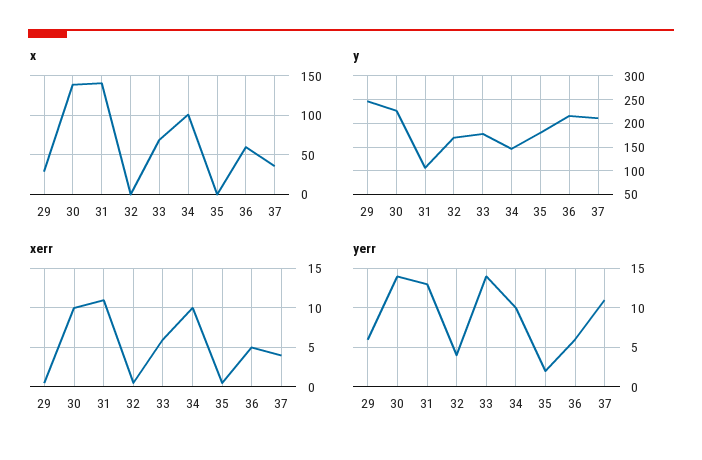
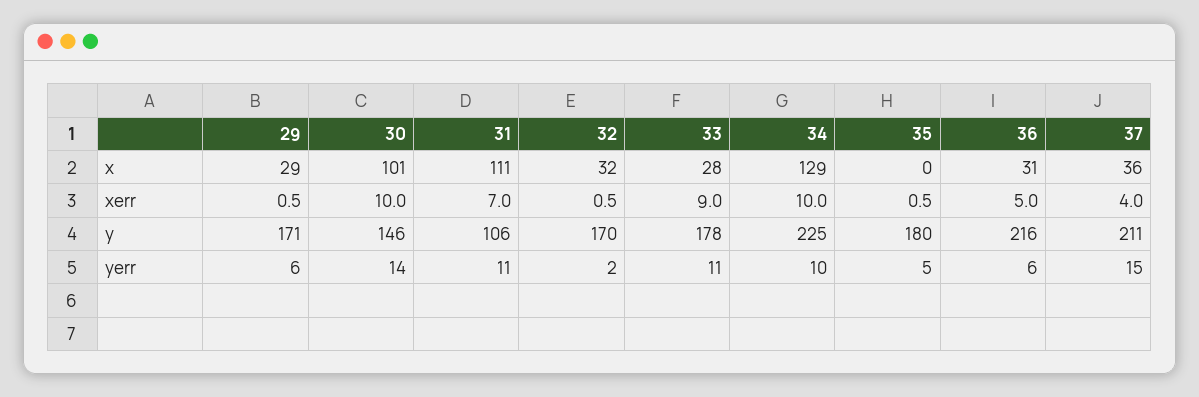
  {
    "x": {
      "29": 29,
-     "30": 140,
+     "30": 101,
-     "31": 140,
+     "31": 111,
-     "32": 0,
+     "32": 32,
-     "33": 70,
+     "33": 28,
-     "34": 100,
+     "34": 129,
      "35": 0,
-     "36": 60,
+     "36": 31,
      "37": 36
    },
    "y": {
-     "29": 250,
+     "29": 171,
-     "30": 225,
+     "30": 146,
      "31": 106,
      "32": 170,
      "33": 178,
-     "34": 150,
+     "34": 225,
      "35": 180,
      "36": 216,
      "37": 211
    },
    "xerr": {
      "29": 0.5,
      "30": 10,
-     "31": 11,
+     "31": 7,
      "32": 0.5,
-     "33": 6,
+     "33": 9,
      "34": 10,
      "35": 0.5,
      "36": 5,
      "37": 4
    },
    "yerr": {
      "29": 6,
      "30": 14,
-     "31": 13,
+     "31": 11,
-     "32": 4,
+     "32": 2,
-     "33": 14,
+     "33": 11,
      "34": 10,
-     "35": 2,
+     "35": 5,
      "36": 6,
-     "37": 11
+     "37": 15
    }
  }

